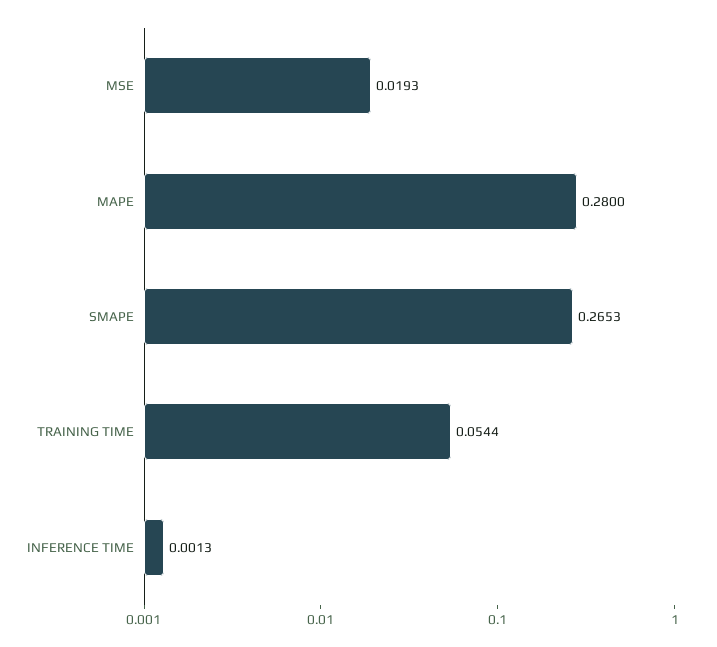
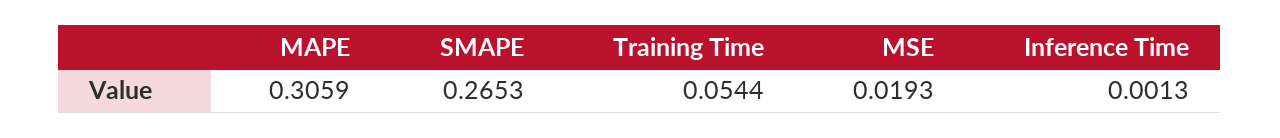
  {
    "MSE": 0.0193,
-   "MAPE": 0.28,
+   "MAPE": 0.3059,
    "SMAPE": 0.2653,
    "TRAINING TIME": 0.0544,
    "INFERENCE TIME": 0.0013
  }

